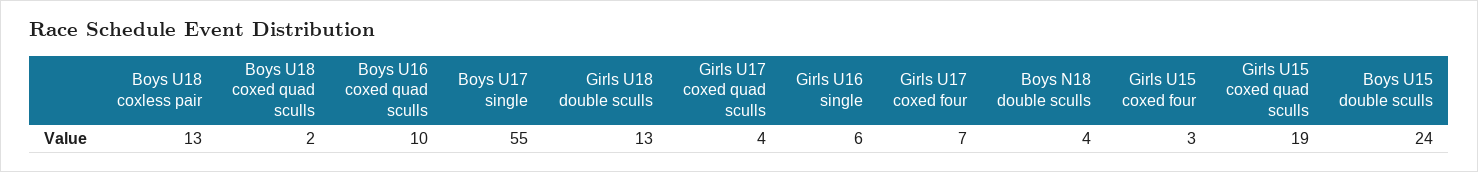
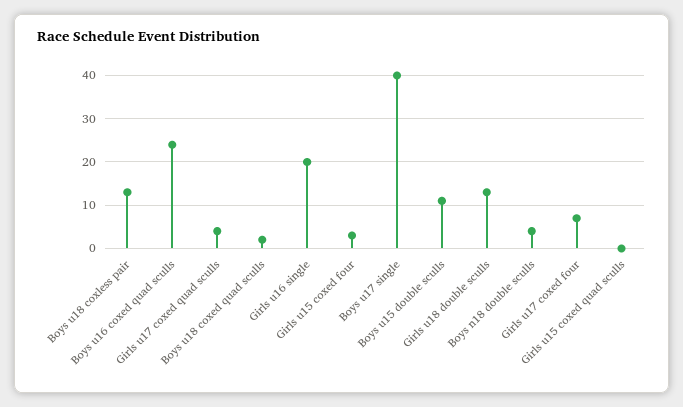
  {
    "Boys U18 coxless pair": 13,
    "Boys U18 coxed quad sculls": 2,
-   "Boys U16 coxed quad sculls": 10,
+   "Boys U16 coxed quad sculls": 25,
-   "Boys U17 single": 55,
+   "Boys U17 single": 40,
    "Girls U18 double sculls": 13,
    "Girls U17 coxed quad sculls": 4,
-   "Girls U16 single": 6,
+   "Girls U16 single": 20,
    "Girls U17 coxed four": 7,
    "Boys N18 double sculls": 4,
    "Girls U15 coxed four": 3,
-   "Girls U15 coxed quad sculls": 19,
+   "Girls U15 coxed quad sculls": 0,
-   "Boys U15 double sculls": 24
+   "Boys U15 double sculls": 10
  }

